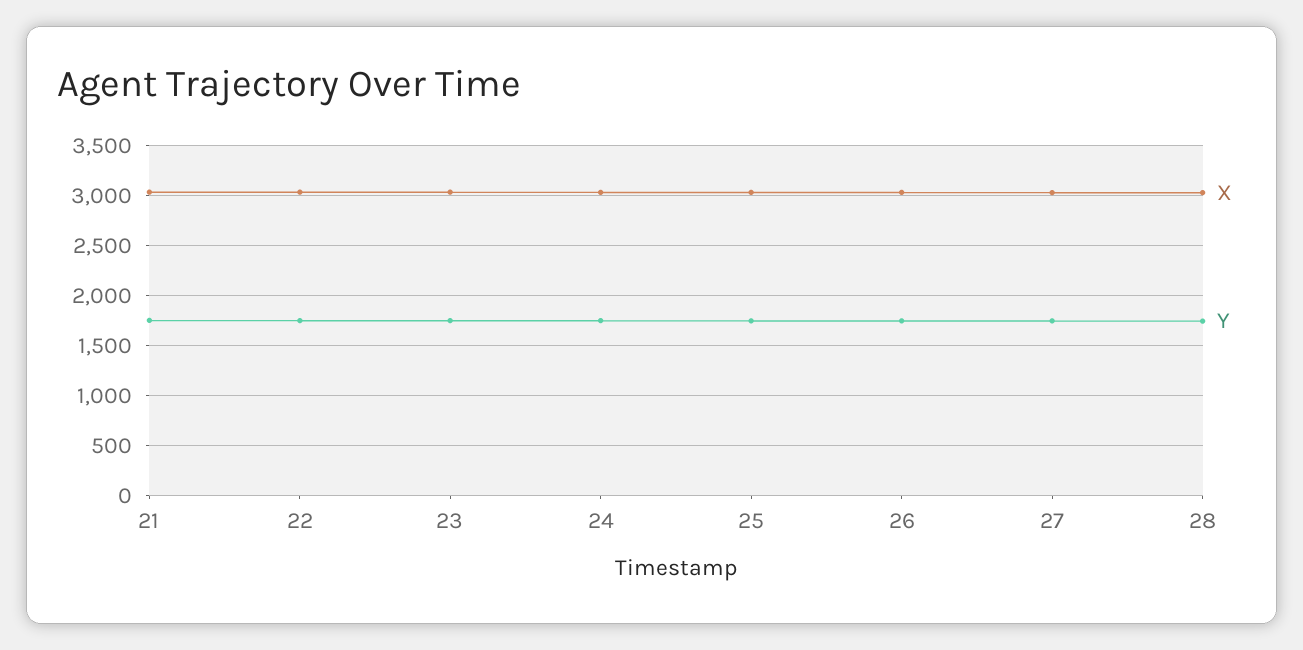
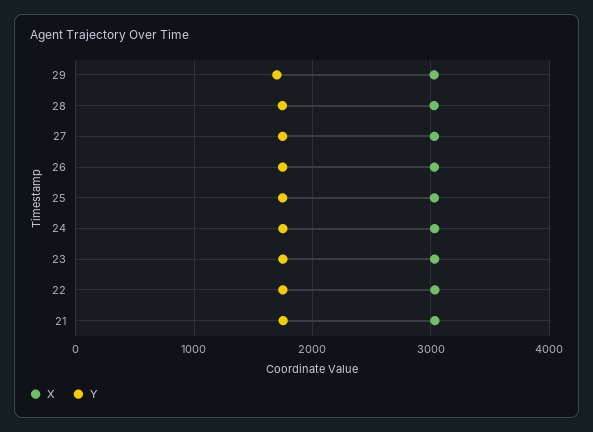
  {
    "X": {
      "21": 3000,
      "22": 3000,
      "23": 3000,
      "24": 3000,
      "25": 3000,
      "26": 3000,
      "27": 3000,
-     "28": 3000
+     "28": 3000,
+     "29": 3000
    },
    "Y": {
      "21": 1800,
      "22": 1800,
      "23": 1800,
      "24": 1700,
      "25": 1700,
      "26": 1700,
      "27": 1700,
-     "28": 1700
+     "28": 1700,
+     "29": 1700
    }
  }

